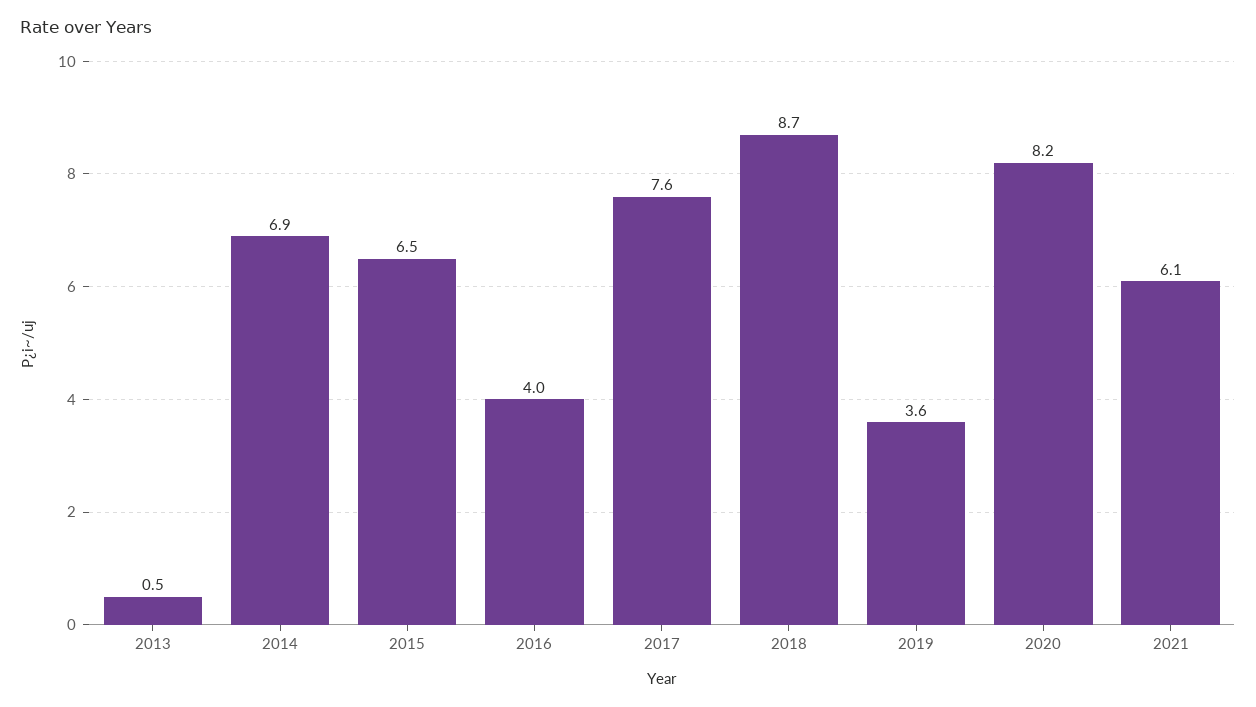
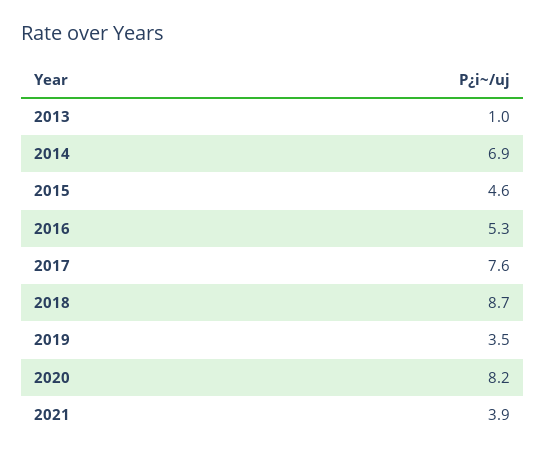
  {
-   "2013": 0.5,
+   "2013": 1,
    "2014": 6.9,
-   "2015": 6.5,
+   "2015": 4.6,
-   "2016": 4,
+   "2016": 5.3,
    "2017": 7.6,
    "2018": 8.7,
-   "2019": 3.6,
+   "2019": 3.5,
    "2020": 8.2,
-   "2021": 6.1
+   "2021": 3.9
  }

